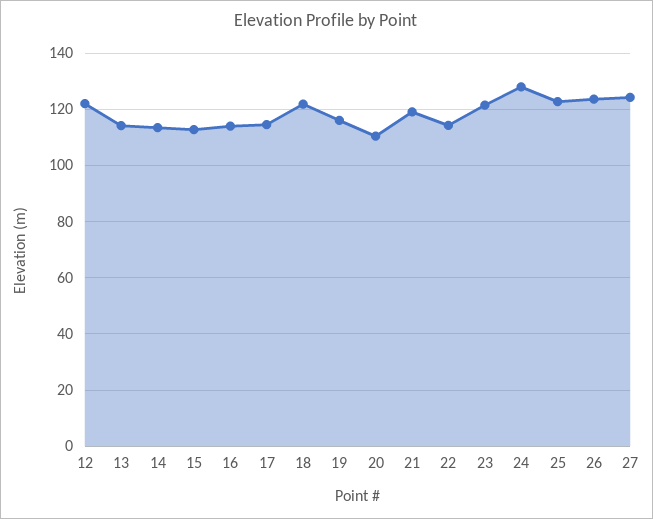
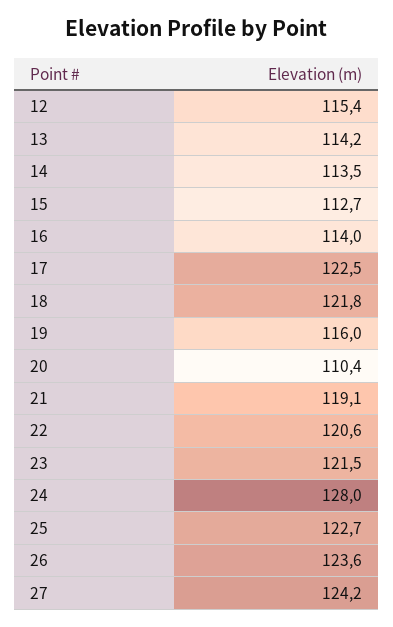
  {
-   "12": 122.5,
+   "12": 115.4,
    "13": 114.2,
    "14": 113.5,
    "15": 112.7,
    "16": 114,
-   "17": 115,
+   "17": 122.5,
    "18": 121.8,
    "19": 116,
    "20": 110.4,
    "21": 119.1,
-   "22": 115,
+   "22": 120.6,
    "23": 121.5,
    "24": 128,
    "25": 122.7,
    "26": 123.6,
    "27": 124.2
  }

